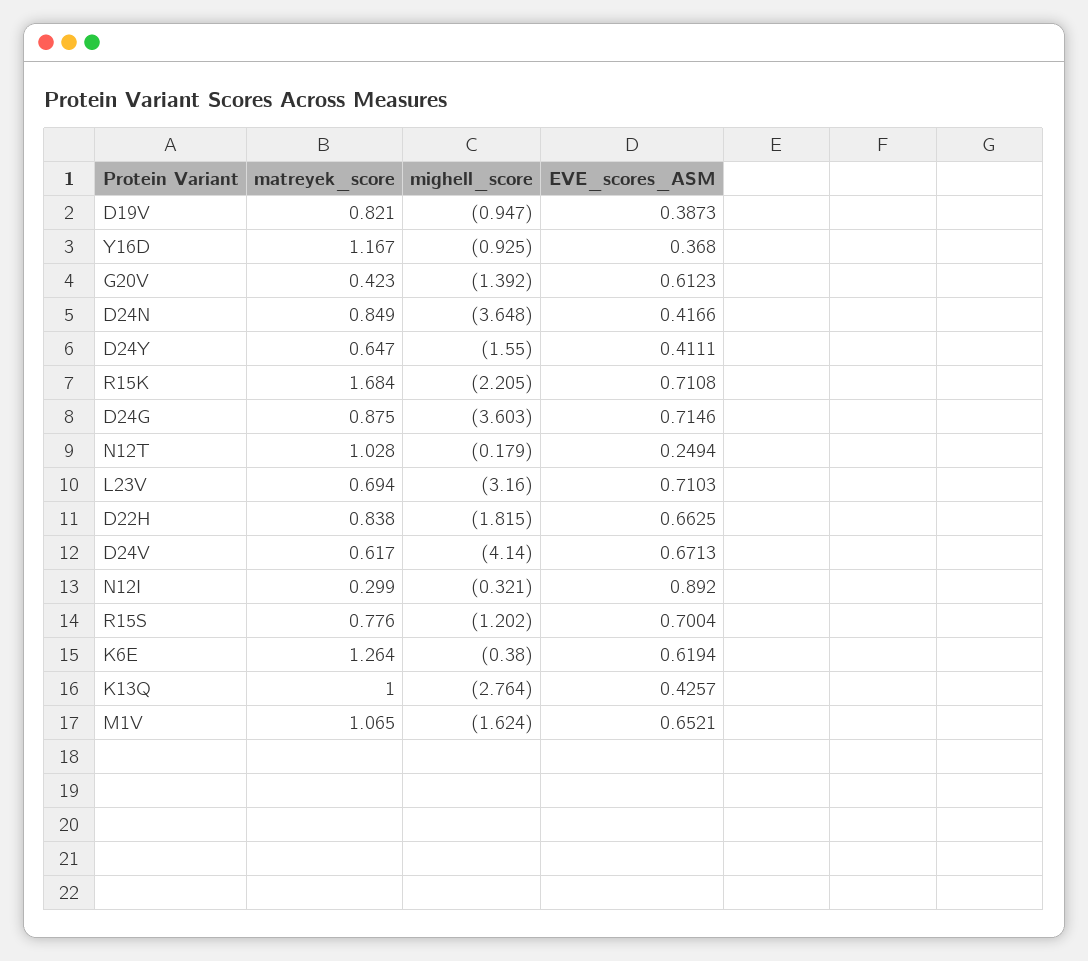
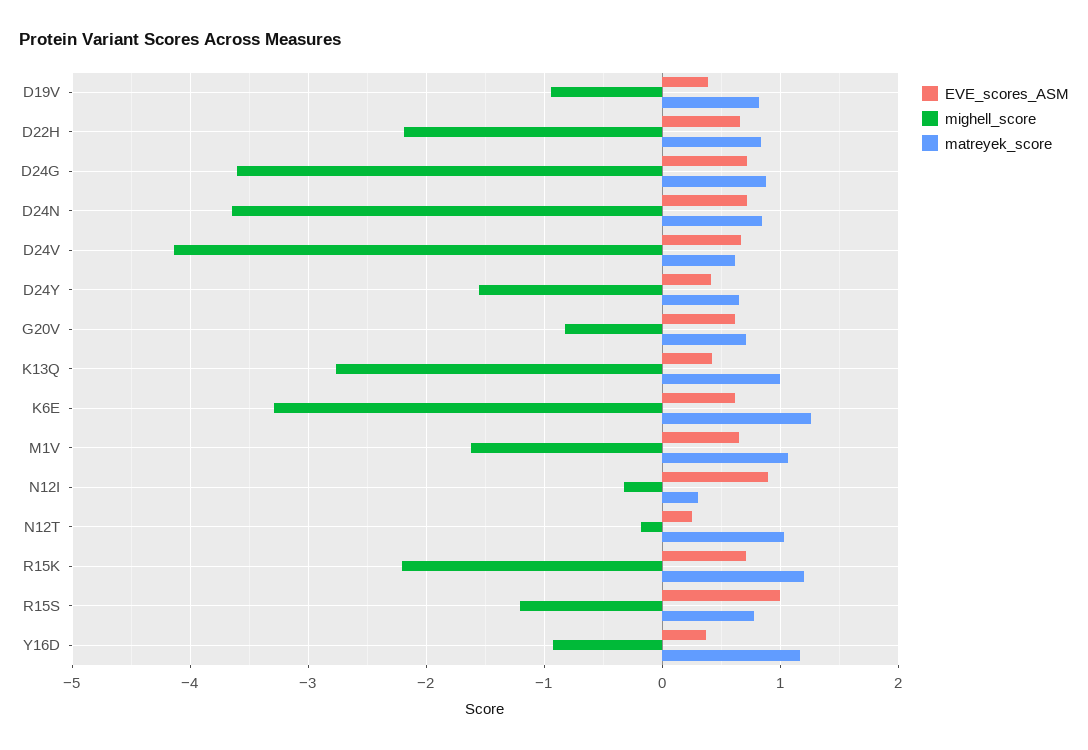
  {
    "matreyek_score": {
      "D19V": 0.821,
      "Y16D": 1.167,
-     "G20V": 0.423,
+     "G20V": 0.7,
      "D24N": 0.849,
      "D24Y": 0.647,
-     "R15K": 1.684,
+     "R15K": 1.2,
      "D24G": 0.875,
      "N12T": 1.028,
-     "L23V": 0.694,
      "D22H": 0.838,
      "D24V": 0.617,
      "N12I": 0.299,
      "R15S": 0.776,
      "K6E": 1.264,
      "K13Q": 1,
      "M1V": 1.065
    },
    "mighell_score": {
      "D19V": -0.947,
      "Y16D": -0.925,
-     "G20V": -1.392,
+     "G20V": -0.8,
      "D24N": -3.648,
      "D24Y": -1.55,
      "R15K": -2.205,
      "D24G": -3.603,
      "N12T": -0.179,
-     "L23V": -3.16,
-     "D22H": -1.815,
+     "D22H": -2.2,
      "D24V": -4.14,
      "N12I": -0.321,
      "R15S": -1.202,
-     "K6E": -0.38,
+     "K6E": -3.3,
      "K13Q": -2.764,
      "M1V": -1.624
    },
    "EVE_scores_ASM": {
      "D19V": 0.3873,
      "Y16D": 0.368,
      "G20V": 0.6123,
-     "D24N": 0.4166,
+     "D24N": 0.7,
      "D24Y": 0.4111,
      "R15K": 0.7108,
      "D24G": 0.7146,
      "N12T": 0.2494,
-     "L23V": 0.7103,
      "D22H": 0.6625,
      "D24V": 0.6713,
      "N12I": 0.892,
-     "R15S": 0.7004,
+     "R15S": 1,
      "K6E": 0.6194,
      "K13Q": 0.4257,
      "M1V": 0.6521
    }
  }

